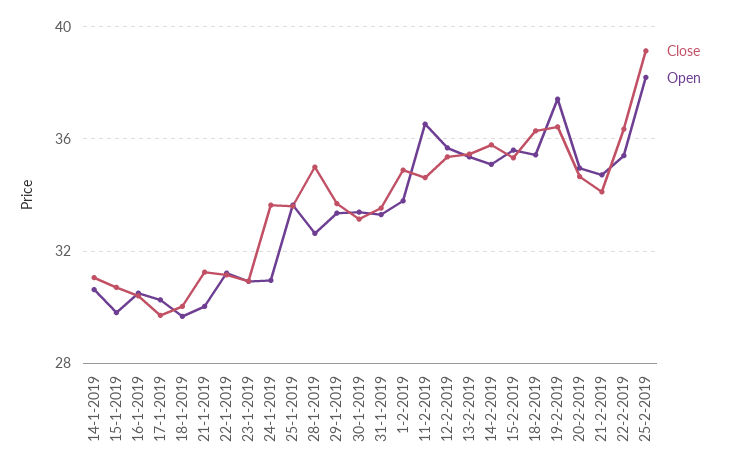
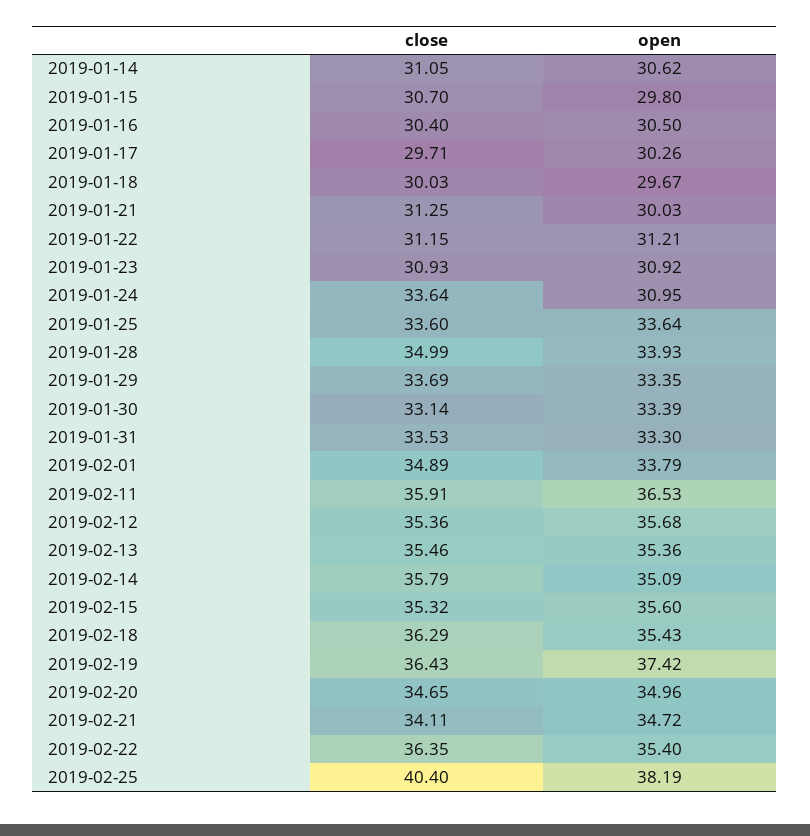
  {
    "Close": {
      "14-1-2019": 31.05,
      "15-1-2019": 30.7,
      "16-1-2019": 30.4,
      "17-1-2019": 29.71,
      "18-1-2019": 30.03,
      "21-1-2019": 31.25,
      "22-1-2019": 31.15,
      "23-1-2019": 30.93,
      "24-1-2019": 33.64,
      "25-1-2019": 33.6,
      "28-1-2019": 34.99,
      "29-1-2019": 33.69,
      "30-1-2019": 33.14,
      "31-1-2019": 33.53,
      "1-2-2019": 34.89,
-     "11-2-2019": 34.5,
+     "11-2-2019": 35.91,
      "12-2-2019": 35.36,
      "13-2-2019": 35.46,
      "14-2-2019": 35.79,
      "15-2-2019": 35.32,
      "18-2-2019": 36.29,
      "19-2-2019": 36.43,
      "20-2-2019": 34.65,
      "21-2-2019": 34.11,
      "22-2-2019": 36.35,
-     "25-2-2019": 39
+     "25-2-2019": 40.4
    },
    "Open": {
      "14-1-2019": 30.62,
      "15-1-2019": 29.8,
      "16-1-2019": 30.5,
      "17-1-2019": 30.26,
      "18-1-2019": 29.67,
      "21-1-2019": 30.03,
      "22-1-2019": 31.21,
      "23-1-2019": 30.92,
      "24-1-2019": 30.95,
      "25-1-2019": 33.64,
-     "28-1-2019": 32.5,
+     "28-1-2019": 33.93,
      "29-1-2019": 33.35,
      "30-1-2019": 33.39,
      "31-1-2019": 33.3,
      "1-2-2019": 33.79,
      "11-2-2019": 36.53,
      "12-2-2019": 35.68,
      "13-2-2019": 35.36,
      "14-2-2019": 35.09,
      "15-2-2019": 35.6,
      "18-2-2019": 35.43,
      "19-2-2019": 37.42,
      "20-2-2019": 34.96,
      "21-2-2019": 34.72,
      "22-2-2019": 35.4,
      "25-2-2019": 38.19
    }
  }

